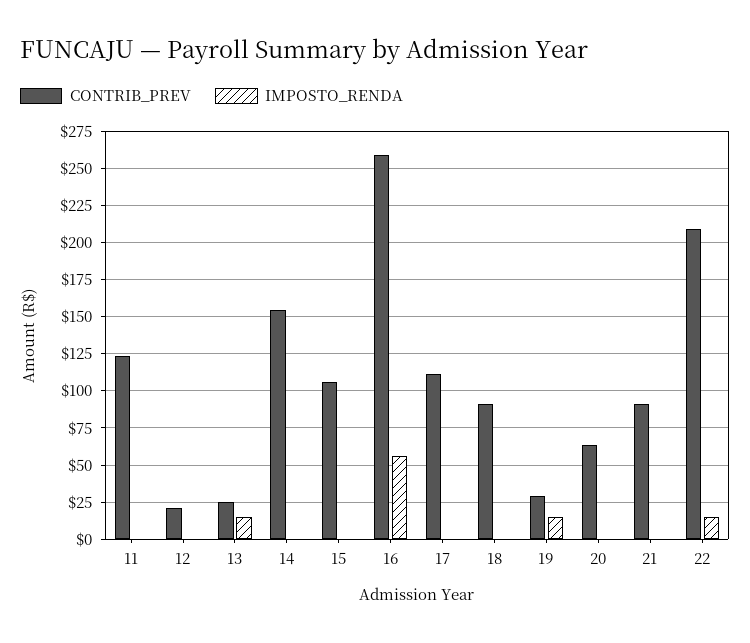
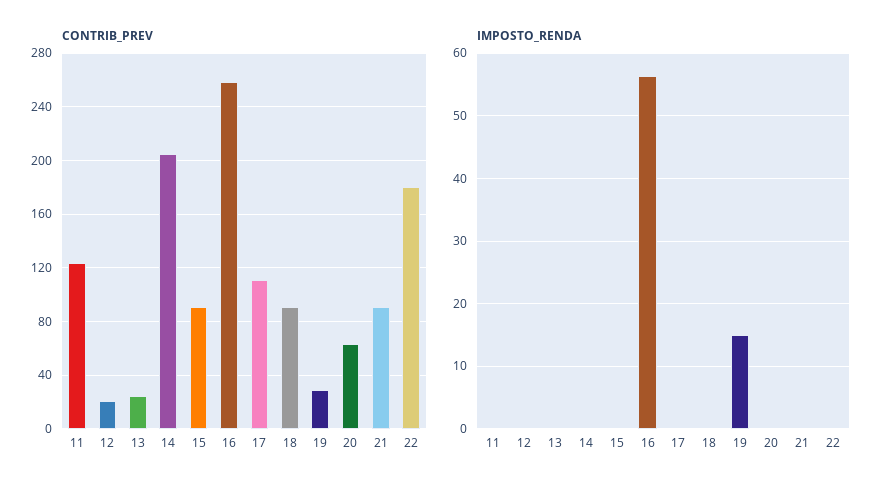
  {
    "CONTRIB_PREV": {
      "11": 125,
      "12": 20,
      "13": 25,
-     "14": 155,
+     "14": 205,
-     "15": 105,
+     "15": 90,
      "16": 260,
      "17": 110,
      "18": 90,
      "19": 30,
      "20": 65,
      "21": 90,
-     "22": 210
+     "22": 180
    },
    "IMPOSTO_RENDA": {
      "11": 0,
      "12": 0,
-     "13": 15,
+     "13": 0,
      "14": 0,
      "15": 0,
      "16": 56,
      "17": 0,
      "18": 0,
      "19": 15,
      "20": 0,
      "21": 0,
-     "22": 15
+     "22": 0
    }
  }

